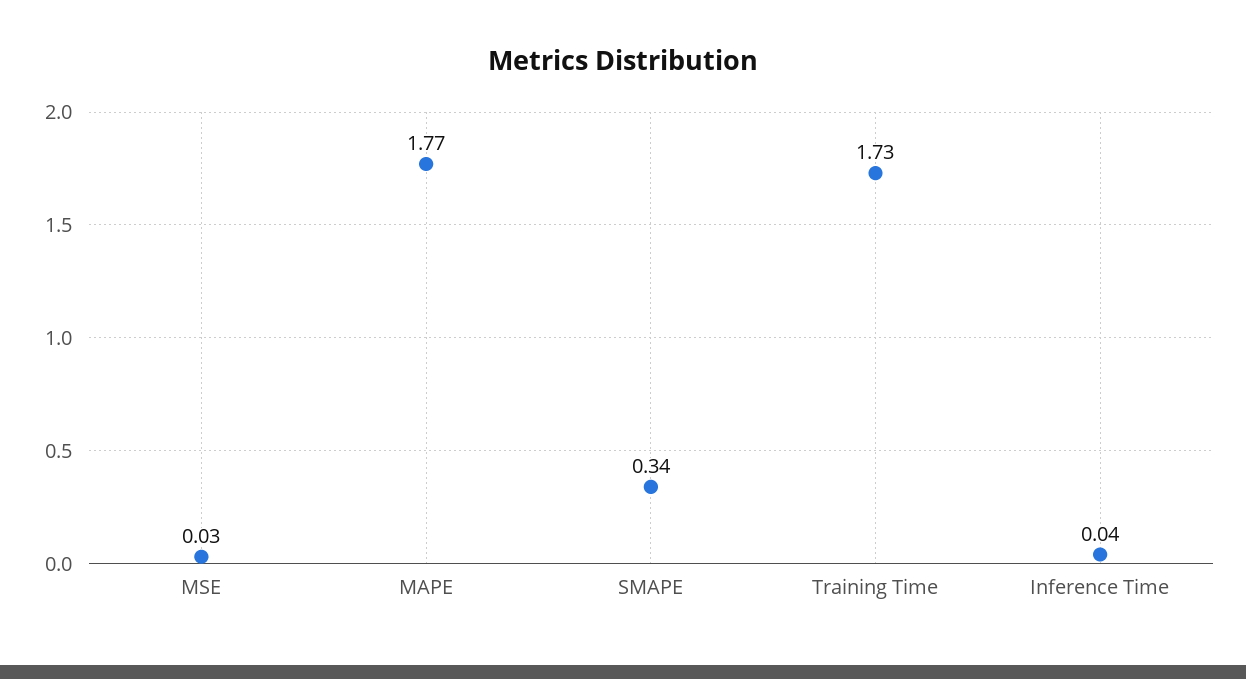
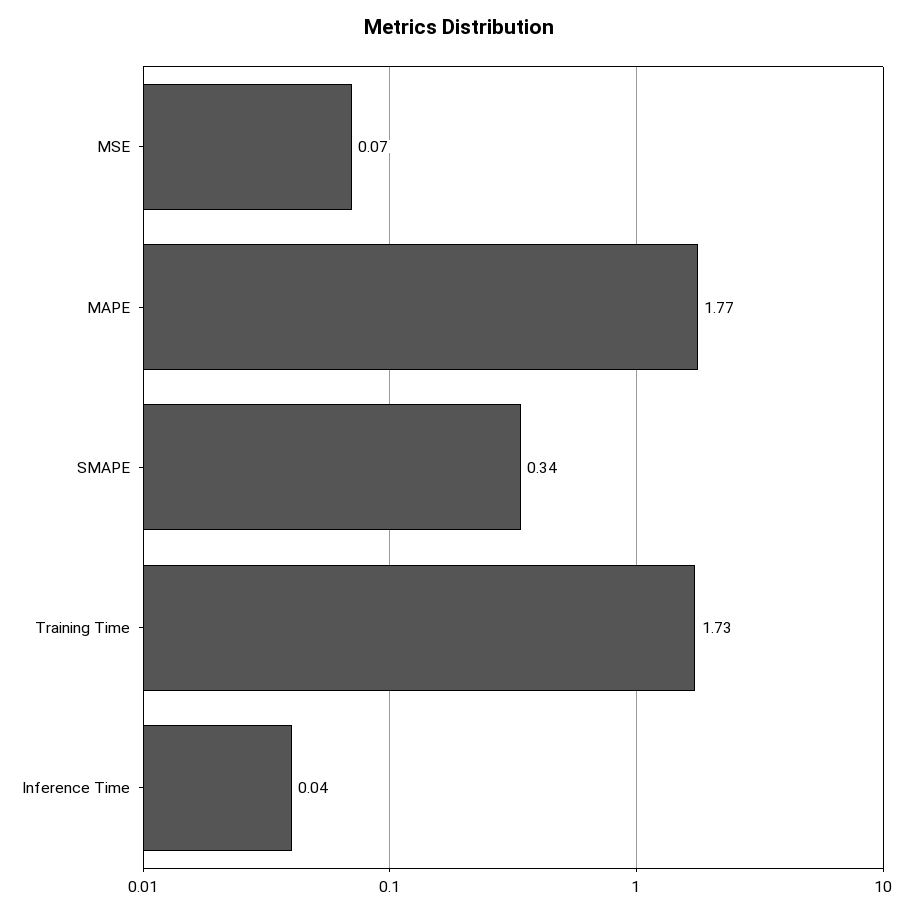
  {
-   "MSE": 0.03,
+   "MSE": 0.07,
    "MAPE": 1.77,
    "SMAPE": 0.34,
    "Training Time": 1.73,
    "Inference Time": 0.04
  }

